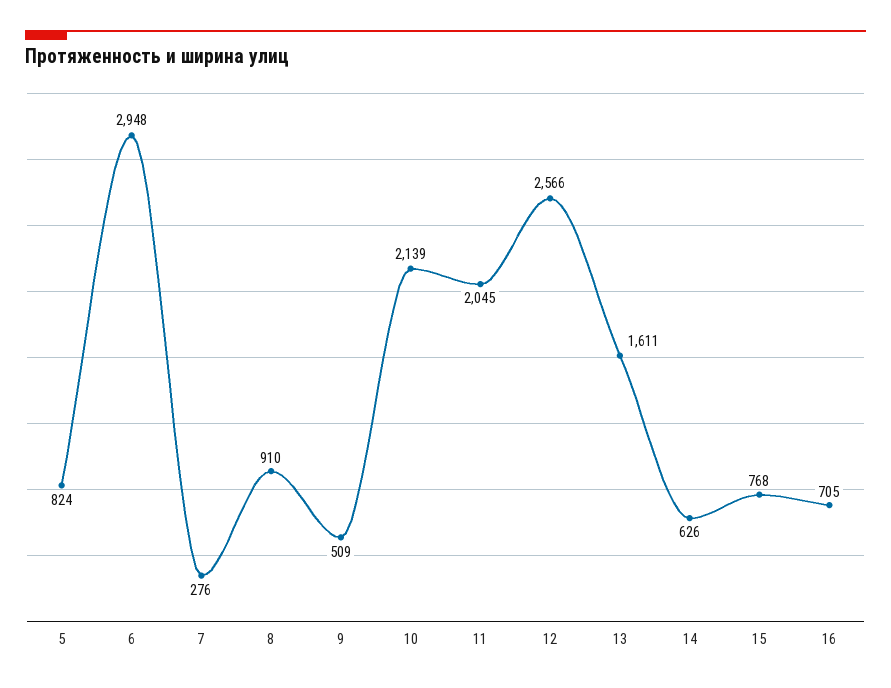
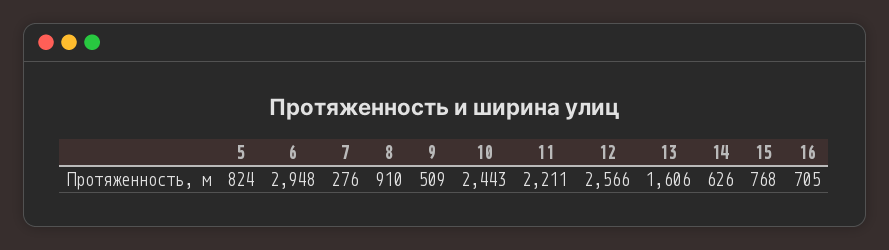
  {
    "5": 824,
    "6": 2948,
    "7": 276,
    "8": 910,
    "9": 509,
-   "10": 2139,
+   "10": 2443,
-   "11": 2045,
+   "11": 2211,
    "12": 2566,
-   "13": 1611,
+   "13": 1606,
    "14": 626,
    "15": 768,
    "16": 705
  }

